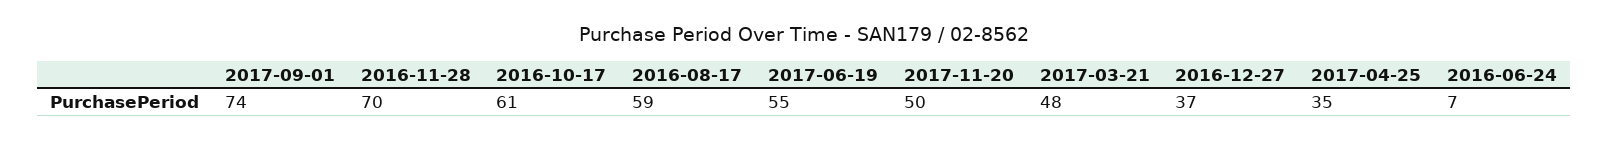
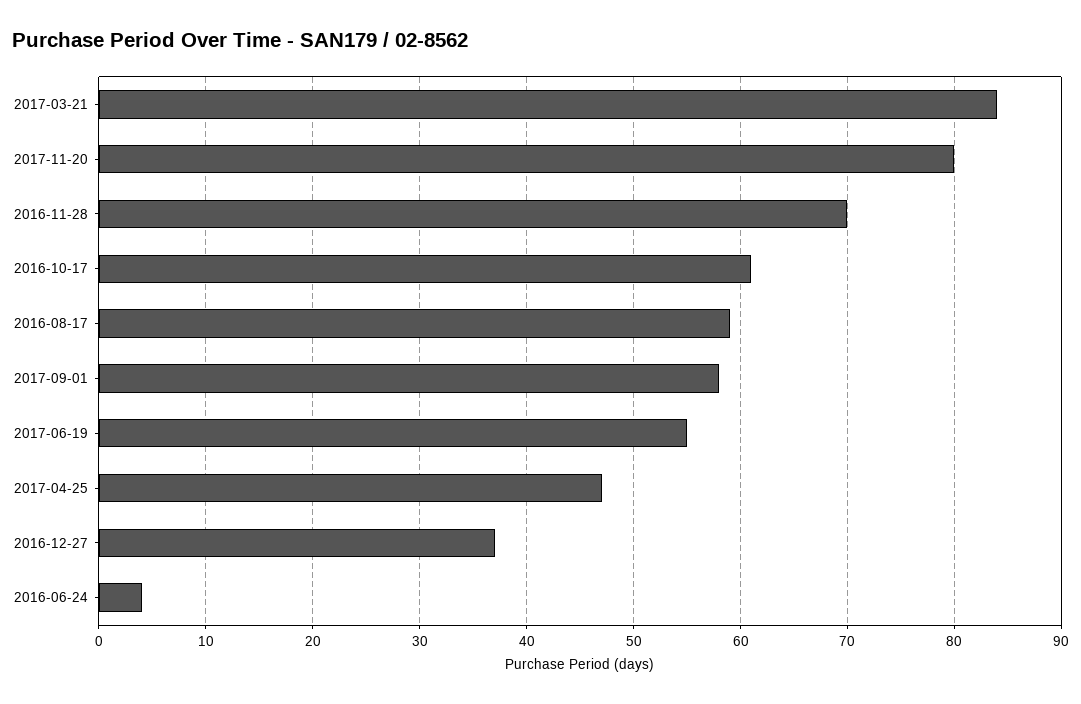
  {
-   "2017-09-01": 74,
+   "2017-09-01": 58,
    "2016-11-28": 70,
    "2016-10-17": 61,
    "2016-08-17": 59,
    "2017-06-19": 55,
-   "2017-11-20": 50,
+   "2017-11-20": 80,
-   "2017-03-21": 48,
+   "2017-03-21": 84,
    "2016-12-27": 37,
-   "2017-04-25": 35,
+   "2017-04-25": 47,
-   "2016-06-24": 7
+   "2016-06-24": 4
  }

